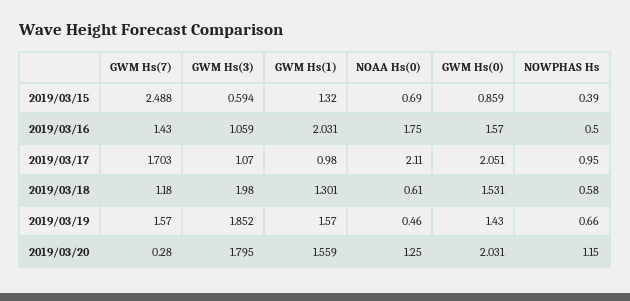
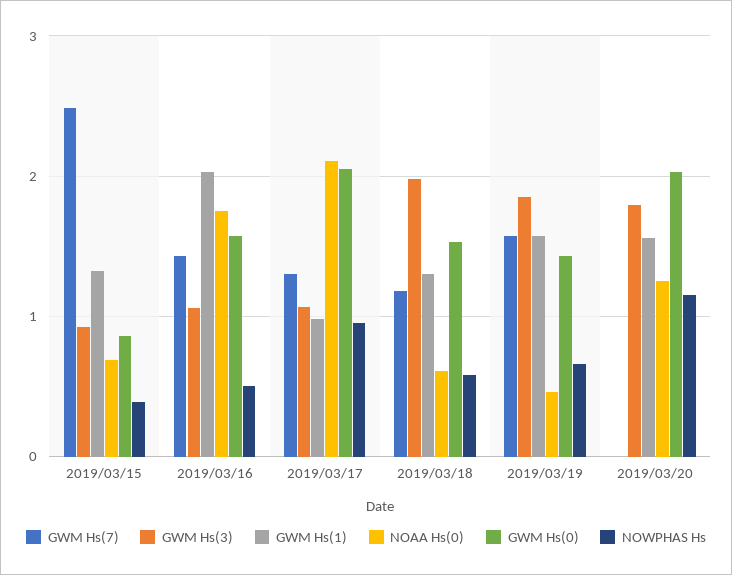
  {
    "GWM Hs(7)": {
      "2019/03/15": 2.488,
      "2019/03/16": 1.43,
-     "2019/03/17": 1.703,
+     "2019/03/17": 1.3,
      "2019/03/18": 1.18,
      "2019/03/19": 1.57,
-     "2019/03/20": 0.28
+     "2019/03/20": 0
    },
    "GWM Hs(3)": {
-     "2019/03/15": 0.594,
+     "2019/03/15": 0.9,
      "2019/03/16": 1.059,
      "2019/03/17": 1.07,
      "2019/03/18": 1.98,
      "2019/03/19": 1.852,
      "2019/03/20": 1.795
    },
    "GWM Hs(1)": {
      "2019/03/15": 1.32,
      "2019/03/16": 2.031,
      "2019/03/17": 0.98,
      "2019/03/18": 1.301,
      "2019/03/19": 1.57,
      "2019/03/20": 1.559
    },
    "NOAA Hs(0)": {
      "2019/03/15": 0.69,
      "2019/03/16": 1.75,
      "2019/03/17": 2.11,
      "2019/03/18": 0.61,
      "2019/03/19": 0.46,
      "2019/03/20": 1.25
    },
    "GWM Hs(0)": {
      "2019/03/15": 0.859,
      "2019/03/16": 1.57,
      "2019/03/17": 2.051,
      "2019/03/18": 1.531,
      "2019/03/19": 1.43,
      "2019/03/20": 2.031
    },
    "NOWPHAS Hs": {
      "2019/03/15": 0.39,
      "2019/03/16": 0.5,
      "2019/03/17": 0.95,
      "2019/03/18": 0.58,
      "2019/03/19": 0.66,
      "2019/03/20": 1.15
    }
  }

